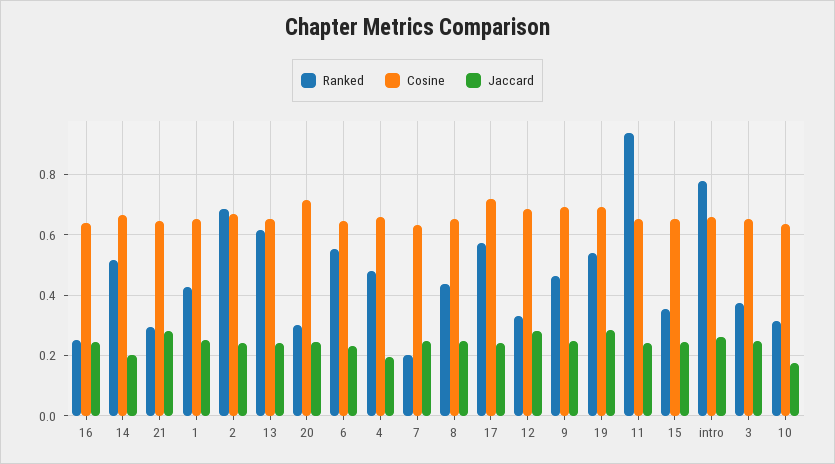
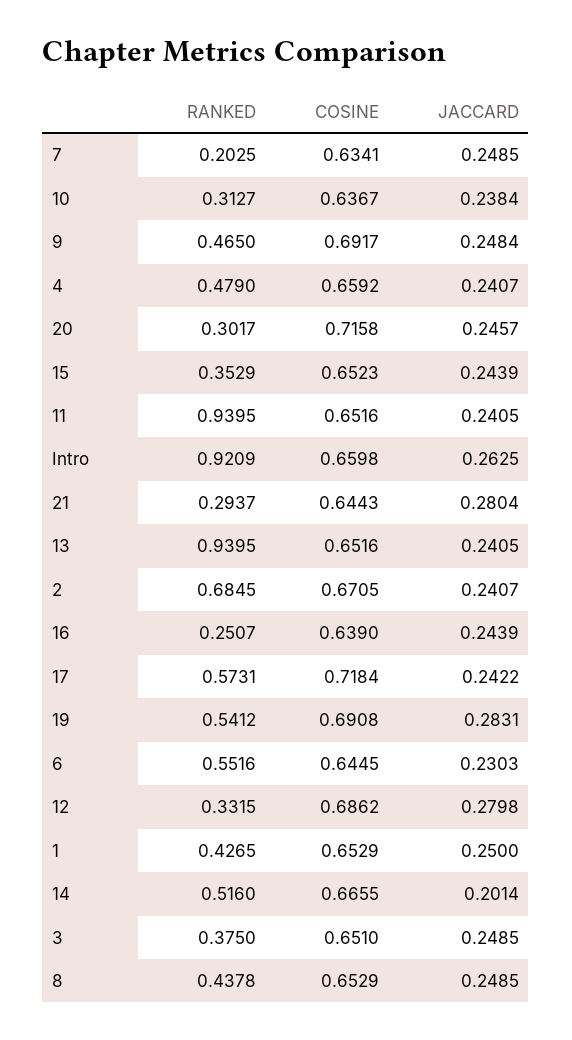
  {
    "Ranked": {
      "16": 0.2507,
      "14": 0.516,
      "21": 0.2937,
      "1": 0.4265,
      "2": 0.6845,
-     "13": 0.62,
+     "13": 0.9395,
      "20": 0.3017,
      "6": 0.5516,
      "4": 0.479,
      "7": 0.2025,
      "8": 0.4378,
      "17": 0.5731,
      "12": 0.3315,
      "9": 0.465,
      "19": 0.5412,
      "11": 0.9395,
      "15": 0.3529,
-     "intro": 0.78,
+     "intro": 0.9209,
      "3": 0.375,
      "10": 0.3127
    },
    "Cosine": {
      "16": 0.639,
      "14": 0.6655,
      "21": 0.6443,
      "1": 0.6529,
      "2": 0.6705,
      "13": 0.6516,
      "20": 0.7158,
      "6": 0.6445,
      "4": 0.6592,
      "7": 0.6341,
      "8": 0.6529,
      "17": 0.7184,
      "12": 0.6862,
      "9": 0.6917,
      "19": 0.6908,
      "11": 0.6516,
      "15": 0.6523,
      "intro": 0.6598,
      "3": 0.651,
      "10": 0.6367
    },
    "Jaccard": {
      "16": 0.2439,
      "14": 0.2014,
      "21": 0.2804,
      "1": 0.25,
      "2": 0.2407,
      "13": 0.2405,
      "20": 0.2457,
      "6": 0.2303,
-     "4": 0.2,
+     "4": 0.2407,
      "7": 0.2485,
      "8": 0.2485,
      "17": 0.2422,
      "12": 0.2798,
      "9": 0.2484,
      "19": 0.2831,
      "11": 0.2405,
      "15": 0.2439,
      "intro": 0.2625,
      "3": 0.2485,
-     "10": 0.18
+     "10": 0.2384
    }
  }

